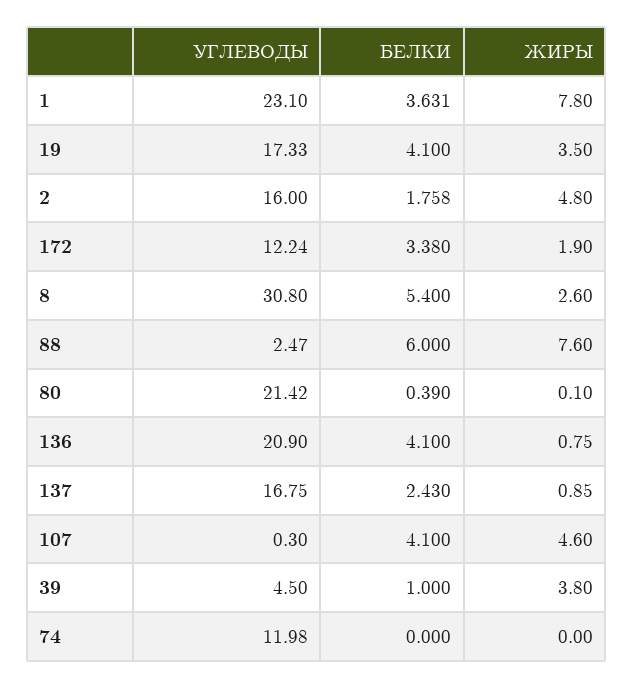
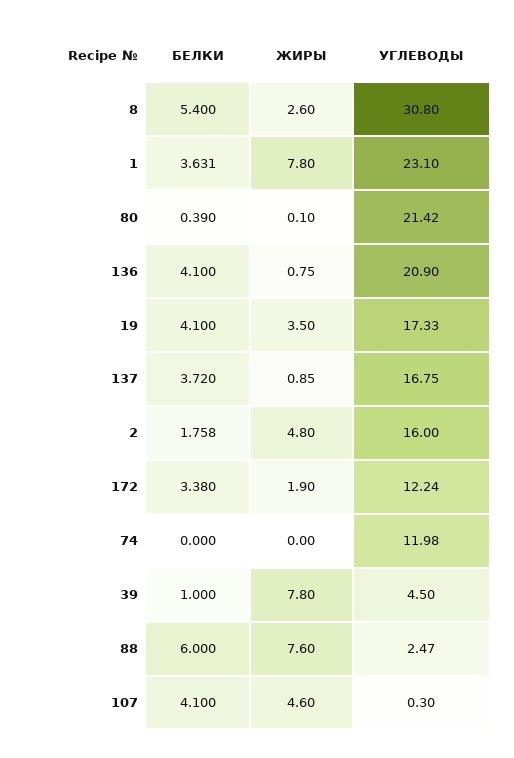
  {
    "УГЛЕВОДЫ": {
      "1": 23.1,
      "19": 17.33,
      "2": 16,
      "172": 12.24,
      "8": 30.8,
      "88": 2.47,
      "80": 21.42,
      "136": 20.9,
      "137": 16.75,
      "107": 0.3,
      "39": 4.5,
      "74": 11.98
    },
    "БЕЛКИ": {
      "1": 3.631,
      "19": 4.1,
      "2": 1.758,
      "172": 3.38,
      "8": 5.4,
      "88": 6,
      "80": 0.39,
      "136": 4.1,
-     "137": 2.43,
+     "137": 3.72,
      "107": 4.1,
      "39": 1,
      "74": 0
    },
    "ЖИРЫ": {
      "1": 7.8,
      "19": 3.5,
      "2": 4.8,
      "172": 1.9,
      "8": 2.6,
      "88": 7.6,
      "80": 0.1,
      "136": 0.75,
      "137": 0.85,
      "107": 4.6,
-     "39": 3.8,
+     "39": 7.8,
      "74": 0
    }
  }

